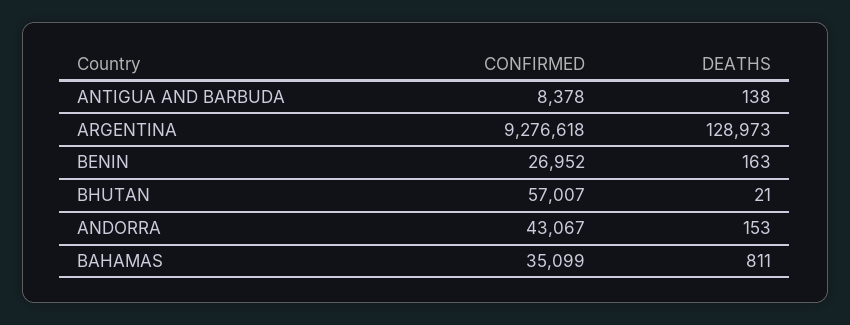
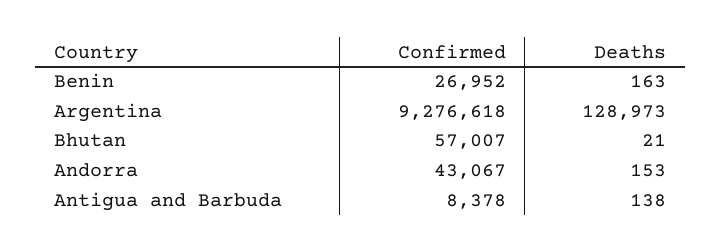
  {
    "CONFIRMED": {
      "ANTIGUA AND BARBUDA": 8378,
      "ARGENTINA": 9276618,
      "BENIN": 26952,
      "BHUTAN": 57007,
-     "ANDORRA": 43067,
+     "ANDORRA": 43067
-     "BAHAMAS": 35099
    },
    "DEATHS": {
      "ANTIGUA AND BARBUDA": 138,
      "ARGENTINA": 128973,
      "BENIN": 163,
      "BHUTAN": 21,
-     "ANDORRA": 153,
+     "ANDORRA": 153
-     "BAHAMAS": 811
    }
  }

